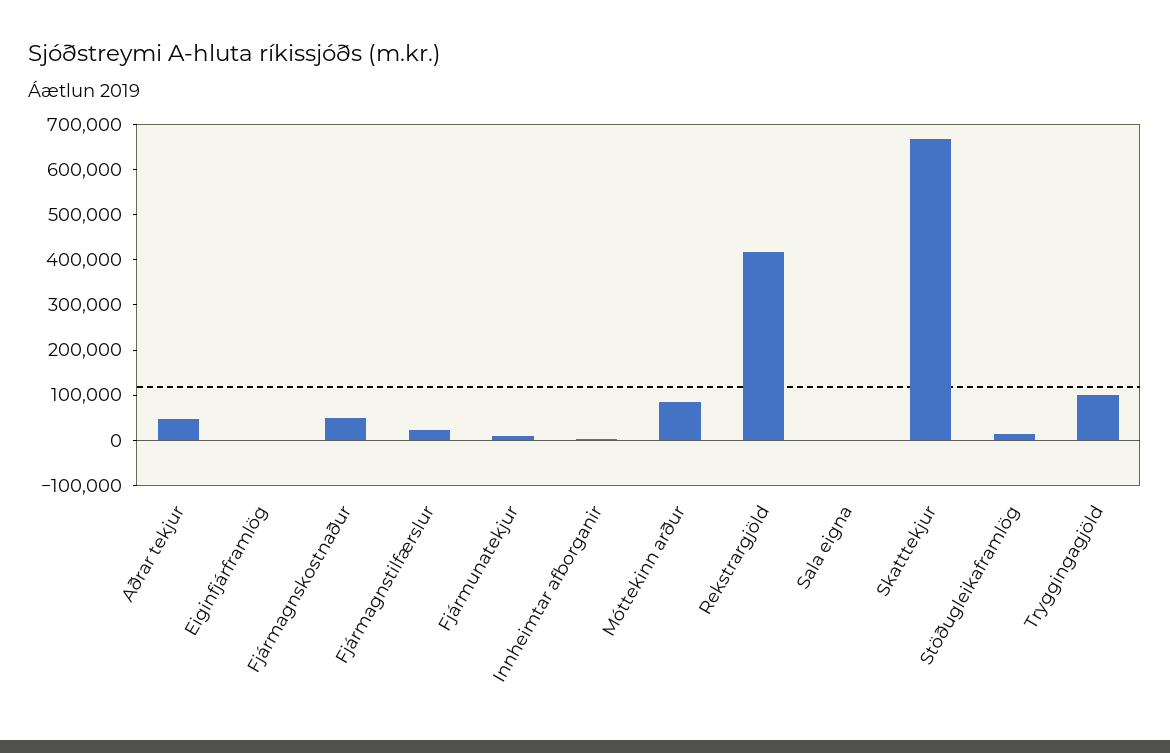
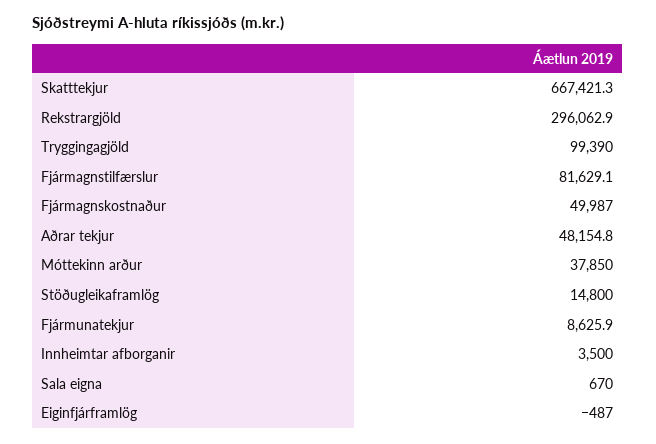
  {
    "Aðrar tekjur": 48154.8,
    "Eiginfjárframlög": -487,
    "Fjármagnskostnaður": 49987,
-   "Fjármagnstilfærslur": 20000,
+   "Fjármagnstilfærslur": 81629.1,
    "Fjármunatekjur": 8625.9,
    "Innheimtar afborganir": 3500,
-   "Móttekinn arður": 80000,
+   "Móttekinn arður": 37850,
-   "Rekstrargjöld": 420000,
+   "Rekstrargjöld": 296062.9,
    "Sala eigna": 670,
    "Skatttekjur": 667421.3,
    "Stöðugleikaframlög": 14800,
    "Tryggingagjöld": 99390
  }

